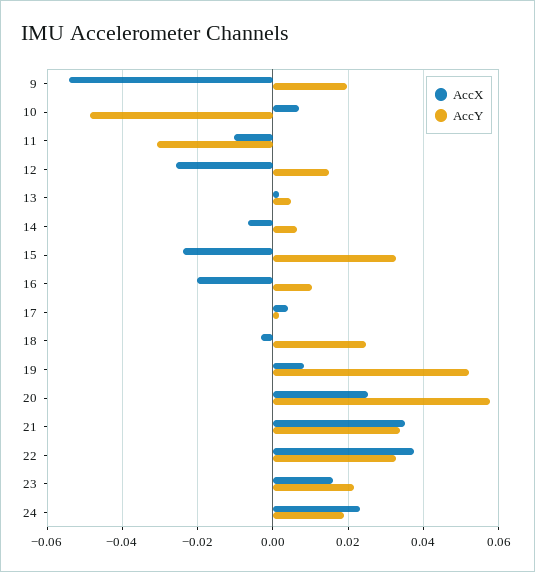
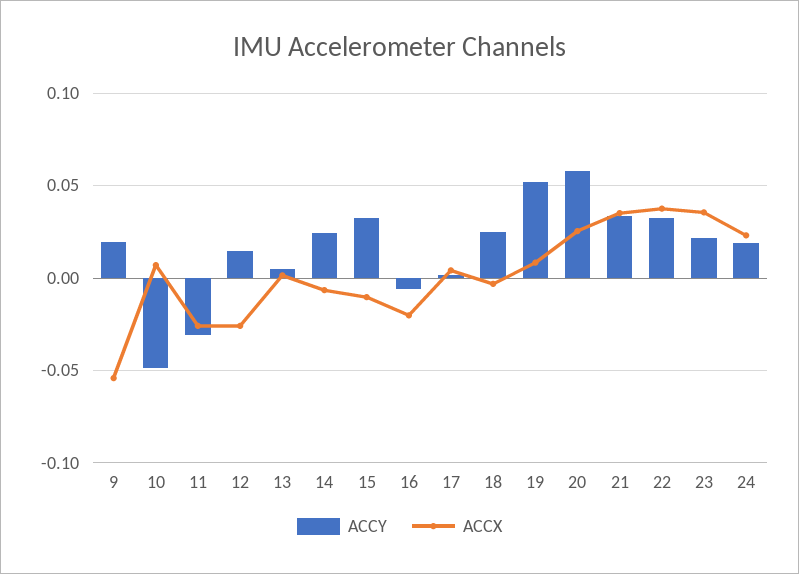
  {
    "AccX": {
      "9": -0.054,
      "10": 0.008,
-     "11": -0.01,
+     "11": -0.025,
      "12": -0.026,
      "13": 0.002,
      "14": -0.006,
-     "15": -0.024,
+     "15": -0.01,
      "16": -0.02,
      "17": 0.004,
      "18": -0.004,
      "19": 0.008,
      "20": 0.026,
      "21": 0.036,
      "22": 0.038,
-     "23": 0.016,
+     "23": 0.035,
      "24": 0.024
    },
    "AccY": {
      "9": 0.02,
      "10": -0.048,
      "11": -0.03,
      "12": 0.014,
      "13": 0.004,
-     "14": 0.006,
+     "14": 0.025,
      "15": 0.032,
-     "16": 0.01,
+     "16": -0.005,
      "17": 0.002,
      "18": 0.024,
      "19": 0.052,
      "20": 0.058,
      "21": 0.034,
      "22": 0.032,
      "23": 0.022,
      "24": 0.018
    }
  }

